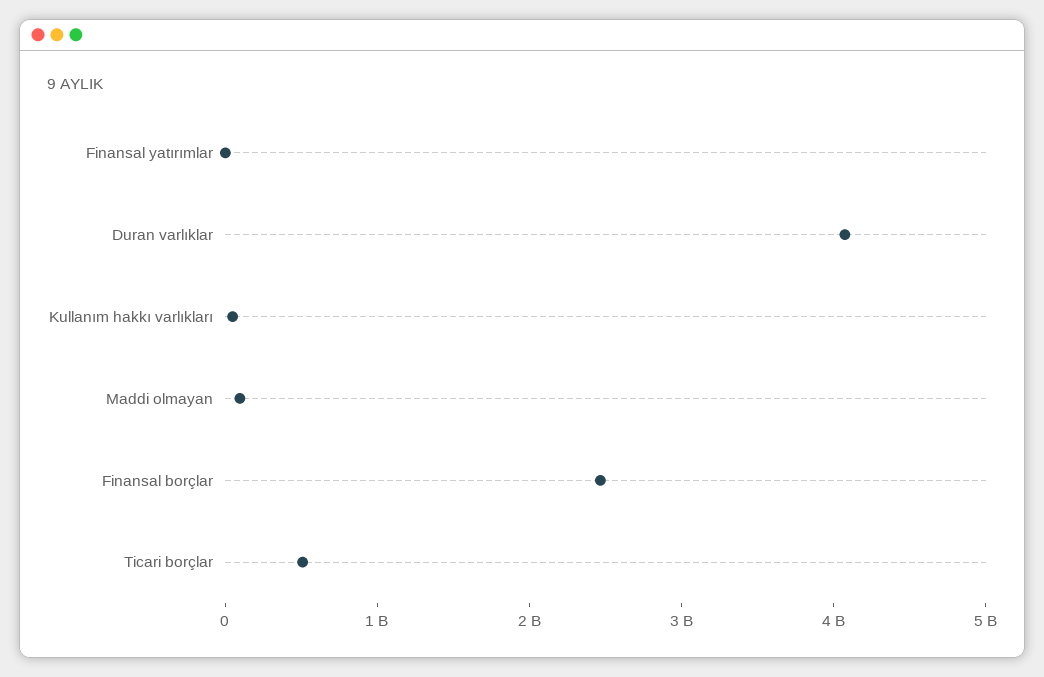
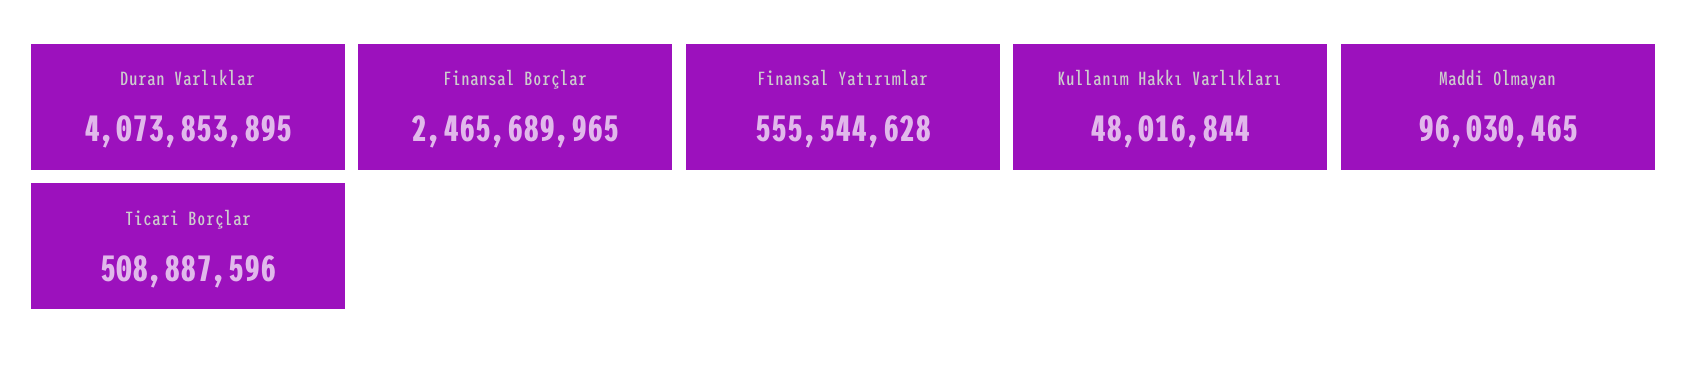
  {
-   "Finansal yatırımlar": 0,
+   "Finansal yatırımlar": 555544628,
    "Duran varlıklar": 4073853895,
    "Kullanım hakkı varlıkları": 48016844,
    "Maddi olmayan": 96030465,
    "Finansal borçlar": 2465689965,
    "Ticari borçlar": 508887596
  }

